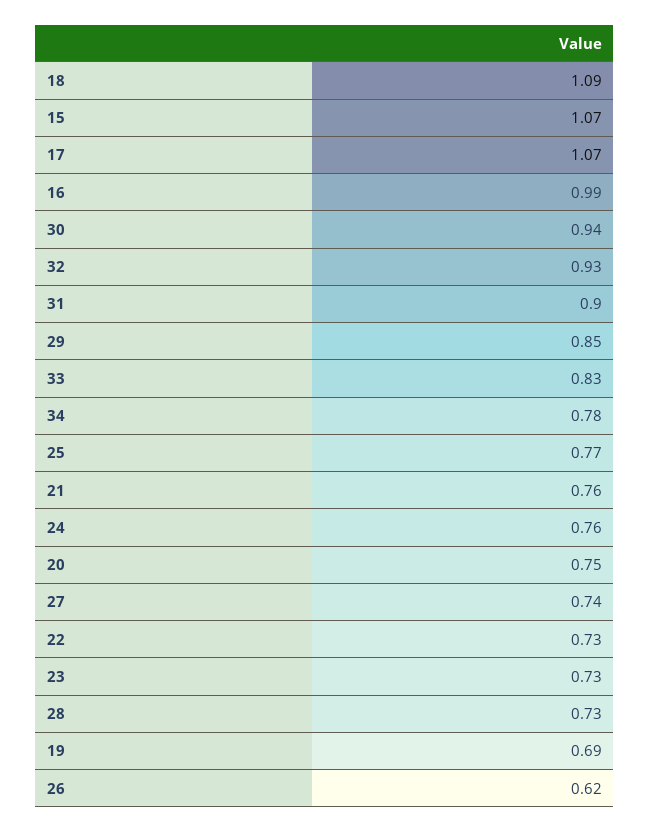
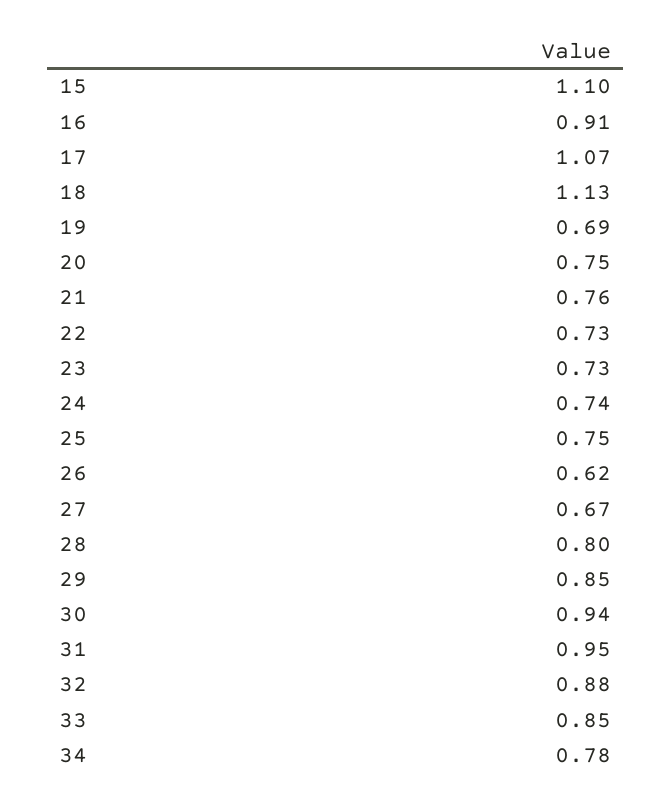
  {
-   "18": 1.09,
+   "18": 1.13,
-   "15": 1.07,
+   "15": 1.1,
    "17": 1.07,
-   "16": 0.99,
+   "16": 0.91,
    "30": 0.94,
-   "32": 0.93,
+   "32": 0.88,
-   "31": 0.9,
+   "31": 0.95,
    "29": 0.85,
-   "33": 0.83,
+   "33": 0.85,
    "34": 0.78,
-   "25": 0.77,
+   "25": 0.75,
    "21": 0.76,
-   "24": 0.76,
+   "24": 0.74,
    "20": 0.75,
-   "27": 0.74,
+   "27": 0.67,
    "22": 0.73,
    "23": 0.73,
-   "28": 0.73,
+   "28": 0.8,
    "19": 0.69,
    "26": 0.62
  }

